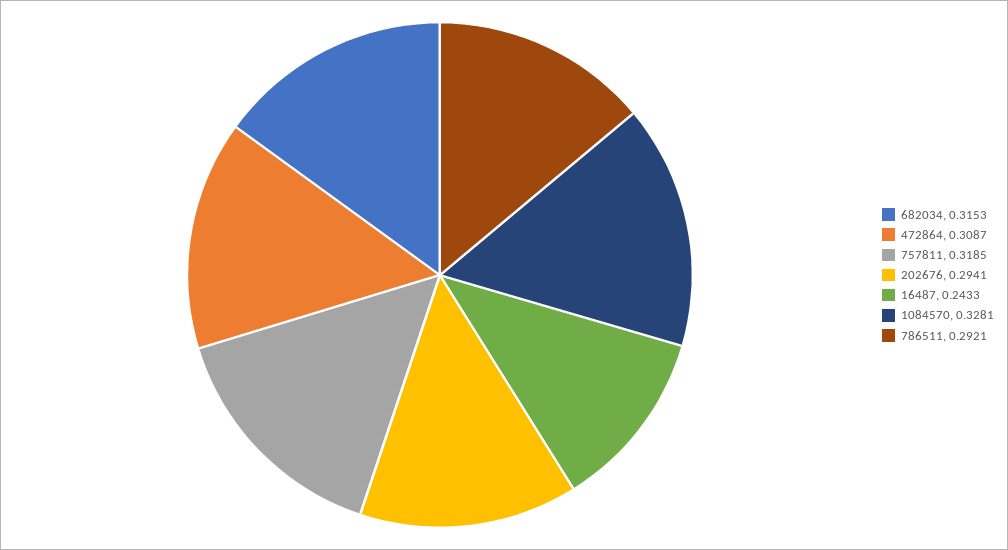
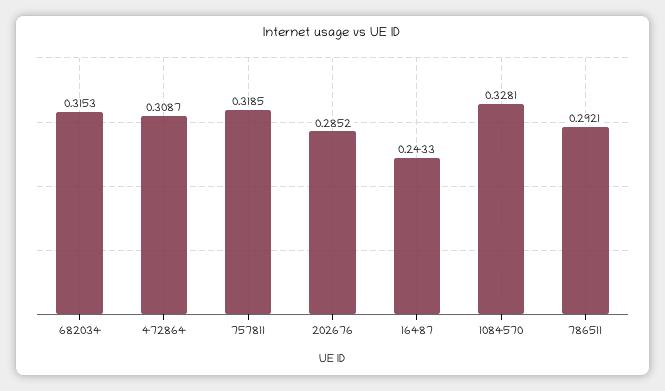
  {
    "682034": 0.3153,
    "472864": 0.3087,
    "757811": 0.3185,
-   "202676": 0.2941,
+   "202676": 0.2852,
    "16487": 0.2433,
    "1084570": 0.3281,
    "786511": 0.2921
  }

